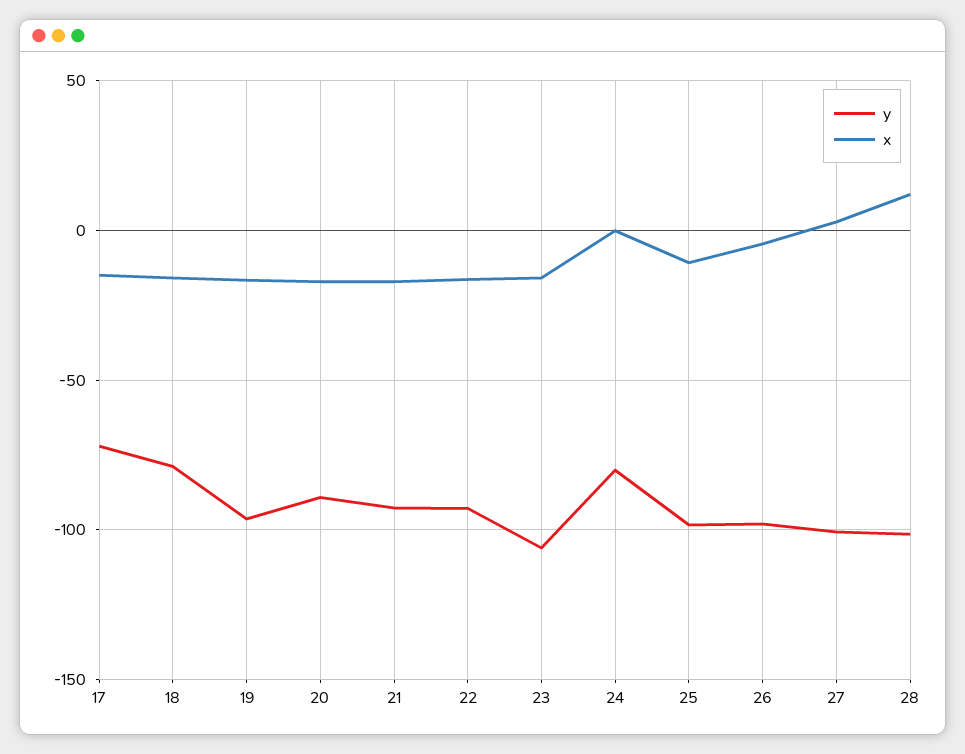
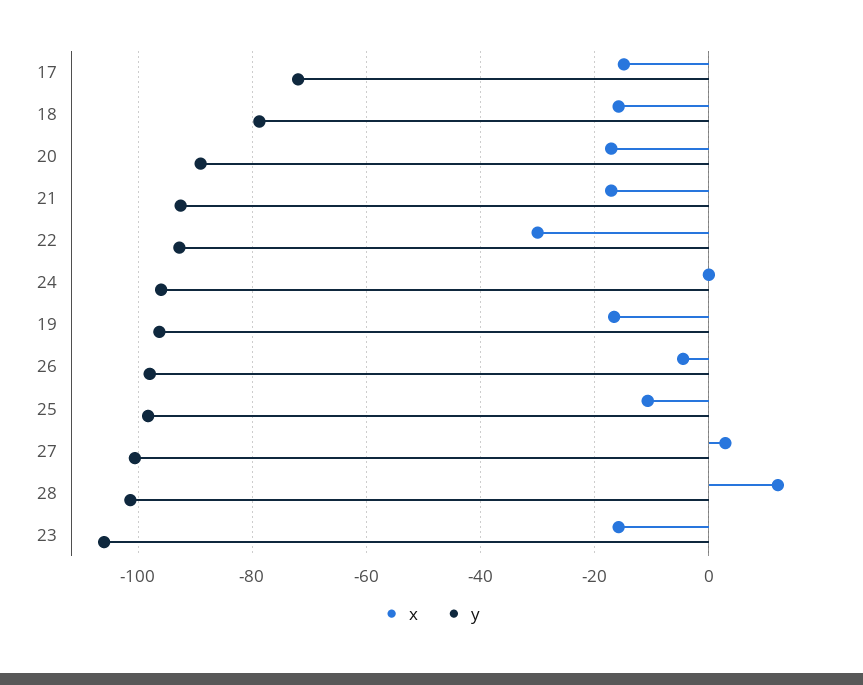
  {
    "y": {
      "17": -72,
      "18": -78,
      "19": -96,
      "20": -90,
      "21": -92,
      "22": -92,
      "23": -106,
-     "24": -80,
+     "24": -96,
      "25": -98,
      "26": -98,
      "27": -100,
      "28": -102
    },
    "x": {
      "17": -14,
      "18": -16,
      "19": -16,
      "20": -18,
      "21": -18,
-     "22": -15,
+     "22": -30,
      "23": -16,
      "24": 0,
      "25": -10,
      "26": -4,
      "27": 2,
      "28": 12
    }
  }

